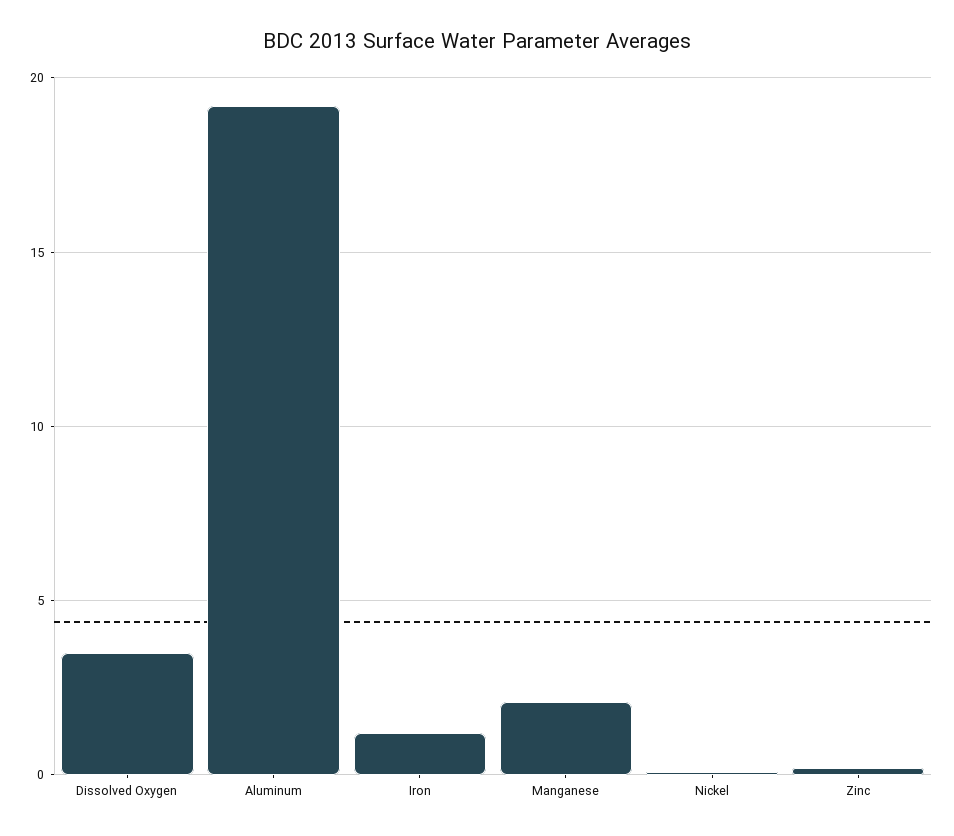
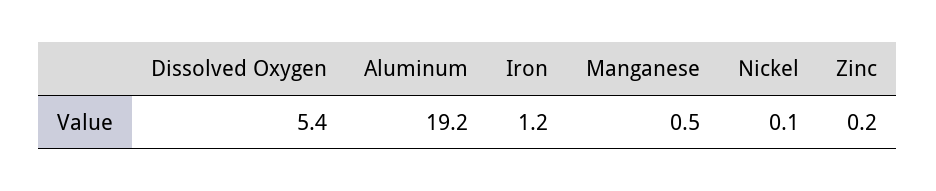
  {
-   "Dissolved Oxygen": 3.5,
+   "Dissolved Oxygen": 5.4,
    "Aluminum": 19.2,
    "Iron": 1.2,
-   "Manganese": 2,
+   "Manganese": 0.5,
    "Nickel": 0.1,
    "Zinc": 0.2
  }

